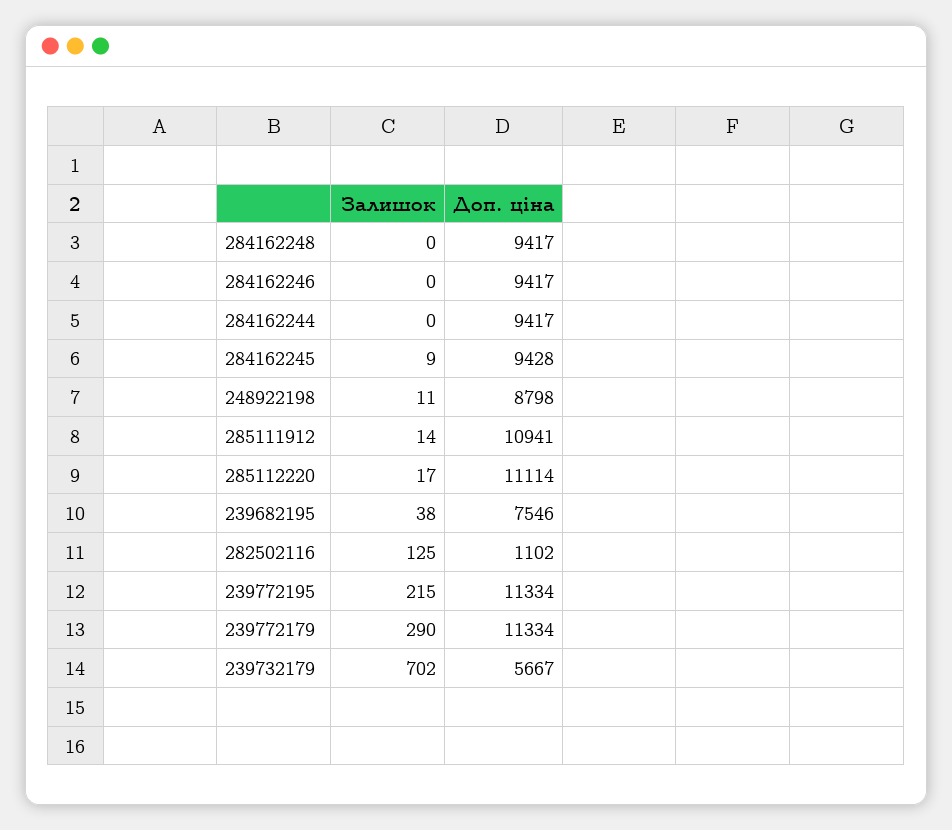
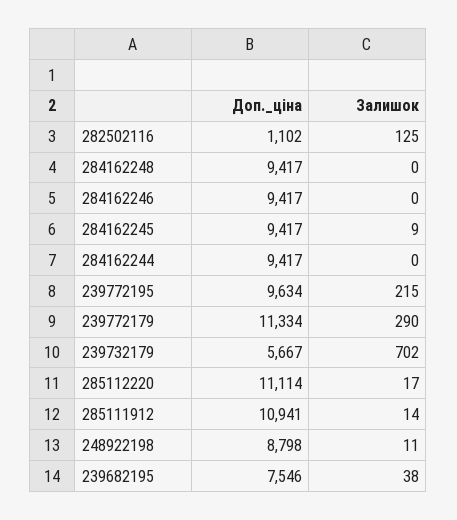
  {
    "Залишок": {
      "284162248": 0,
      "284162246": 0,
      "284162244": 0,
      "284162245": 9,
      "248922198": 11,
      "285111912": 14,
      "285112220": 17,
      "239682195": 38,
      "282502116": 125,
      "239772195": 215,
      "239772179": 290,
      "239732179": 702
    },
    "Доп. ціна": {
      "284162248": 9417,
      "284162246": 9417,
      "284162244": 9417,
-     "284162245": 9428,
+     "284162245": 9417,
      "248922198": 8798,
      "285111912": 10941,
      "285112220": 11114,
      "239682195": 7546,
      "282502116": 1102,
-     "239772195": 11334,
+     "239772195": 9634,
      "239772179": 11334,
      "239732179": 5667
    }
  }

